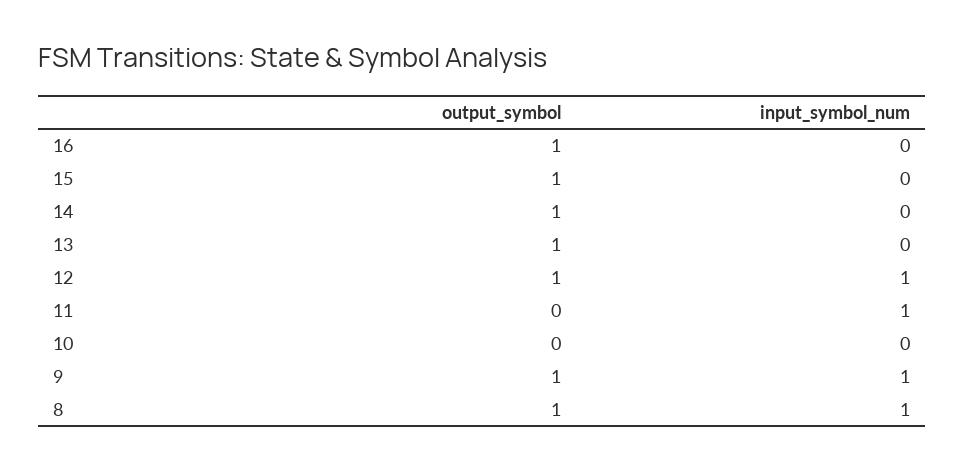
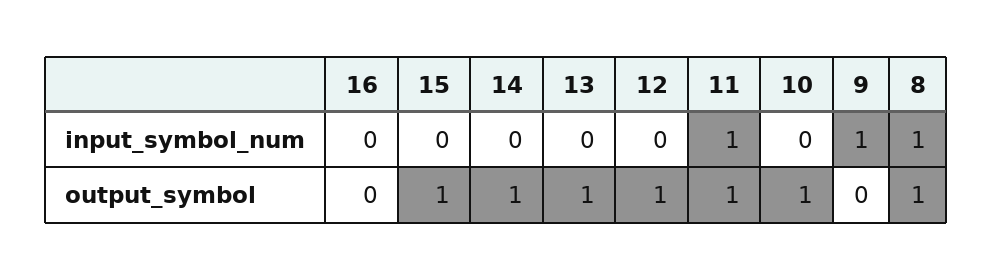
  {
    "output_symbol": {
-     "16": 1,
+     "16": 0,
      "15": 1,
      "14": 1,
      "13": 1,
      "12": 1,
-     "11": 0,
+     "11": 1,
-     "10": 0,
+     "10": 1,
-     "9": 1,
+     "9": 0,
      "8": 1
    },
    "input_symbol_num": {
      "16": 0,
      "15": 0,
      "14": 0,
      "13": 0,
-     "12": 1,
+     "12": 0,
      "11": 1,
      "10": 0,
      "9": 1,
      "8": 1
    }
  }

